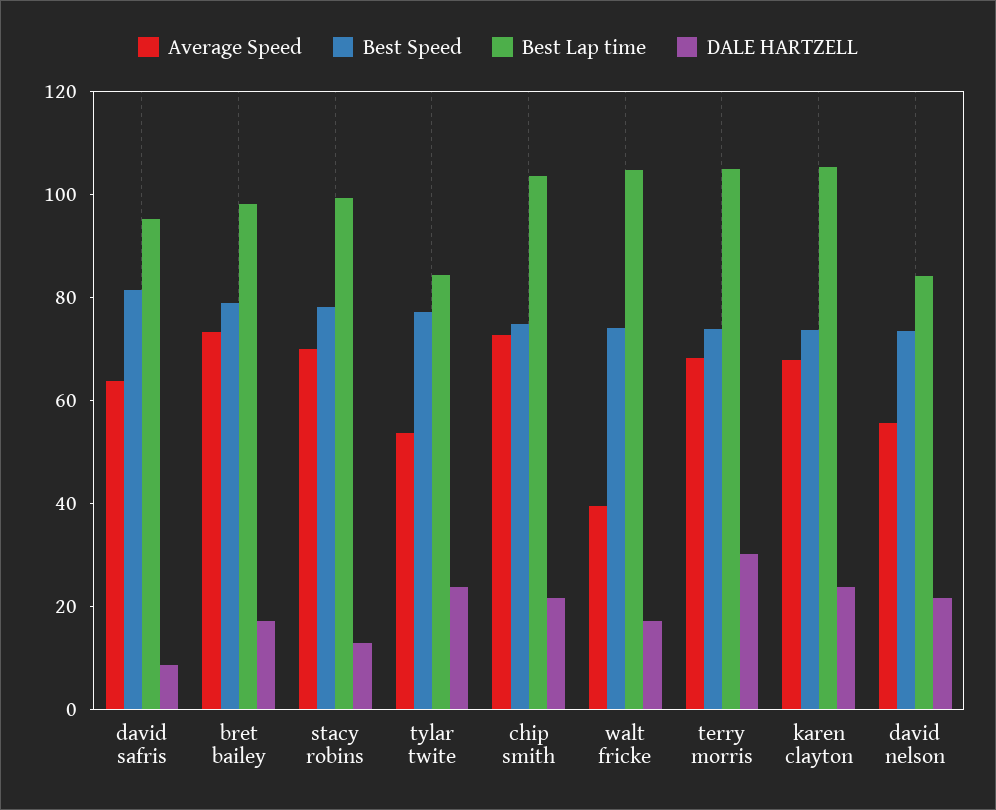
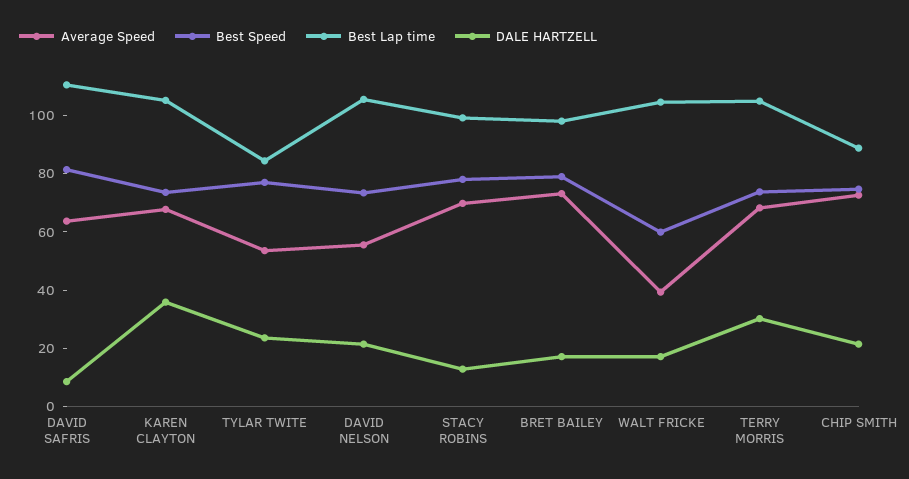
  {
    "Average Speed": {
      "david safris": 65,
      "bret bailey": 75,
      "stacy robins": 70,
      "tylar twite": 55,
      "chip smith": 75,
      "walt fricke": 40,
      "terry morris": 70,
      "karen clayton": 70,
      "david nelson": 55
    },
    "Best Speed": {
      "david safris": 80,
      "bret bailey": 80,
      "stacy robins": 80,
      "tylar twite": 75,
      "chip smith": 75,
-     "walt fricke": 75,
+     "walt fricke": 60,
      "terry morris": 75,
      "karen clayton": 75,
      "david nelson": 75
    },
    "Best Lap time": {
-     "david safris": 95,
+     "david safris": 110,
      "bret bailey": 100,
      "stacy robins": 100,
      "tylar twite": 85,
-     "chip smith": 105,
+     "chip smith": 90,
      "walt fricke": 105,
      "terry morris": 105,
      "karen clayton": 105,
-     "david nelson": 85
+     "david nelson": 105
    },
    "DALE HARTZELL": {
      "david safris": 10,
      "bret bailey": 15,
      "stacy robins": 15,
      "tylar twite": 25,
      "chip smith": 20,
      "walt fricke": 15,
      "terry morris": 30,
-     "karen clayton": 25,
+     "karen clayton": 35,
      "david nelson": 20
    }
  }

